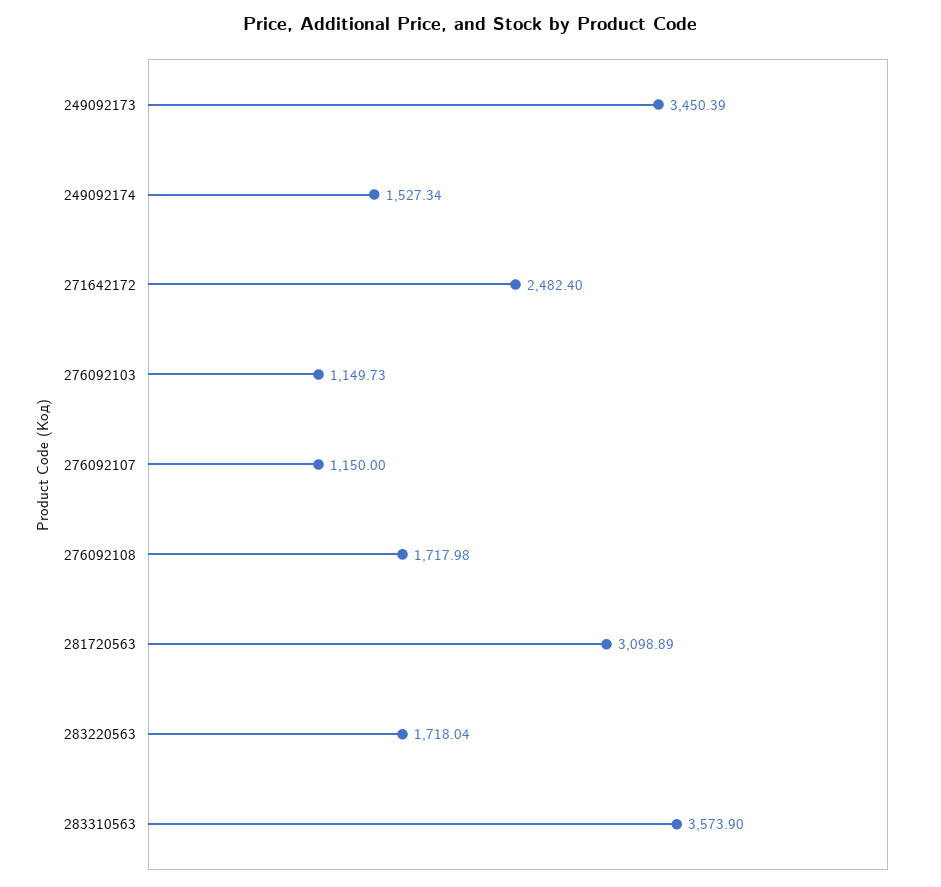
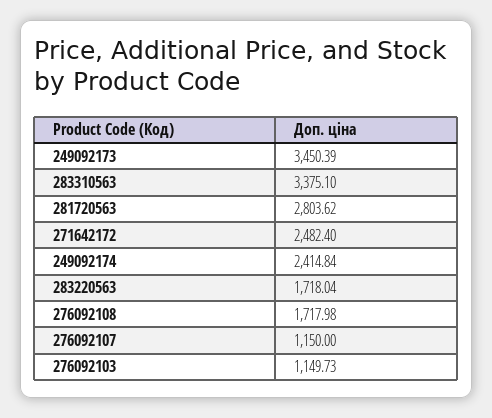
  {
    "249092173": 3450.39,
-   "249092174": 1527.34,
+   "249092174": 2414.84,
    "271642172": 2482.4,
    "276092103": 1149.73,
    "276092107": 1150,
    "276092108": 1717.98,
-   "281720563": 3098.89,
+   "281720563": 2803.62,
    "283220563": 1718.04,
-   "283310563": 3573.9
+   "283310563": 3375.1
  }

